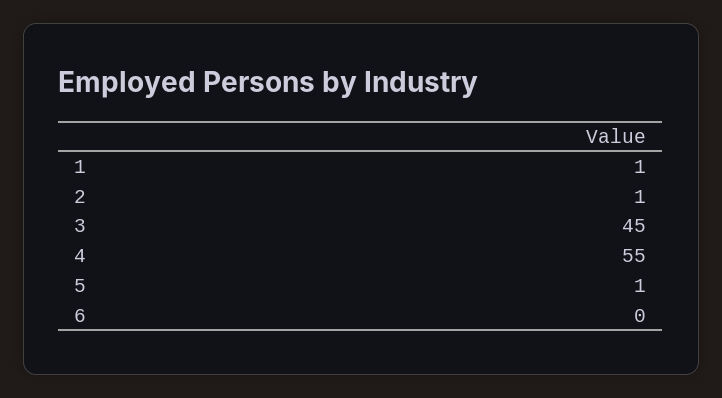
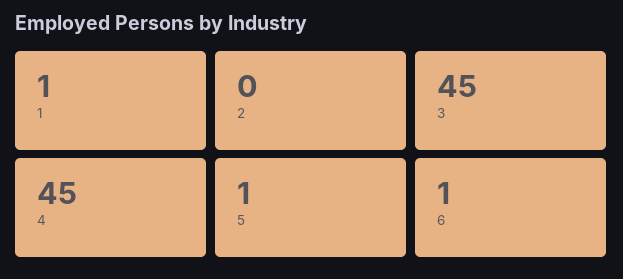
  {
    "1": 1,
-   "2": 1,
+   "2": 0,
    "3": 45,
-   "4": 55,
+   "4": 45,
    "5": 1,
-   "6": 0
+   "6": 1
  }

